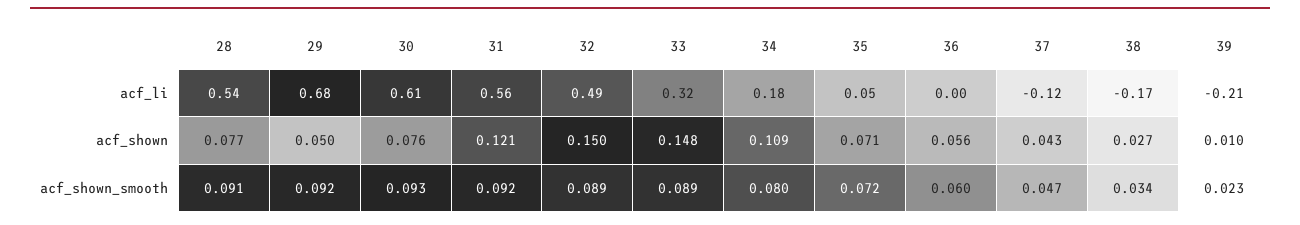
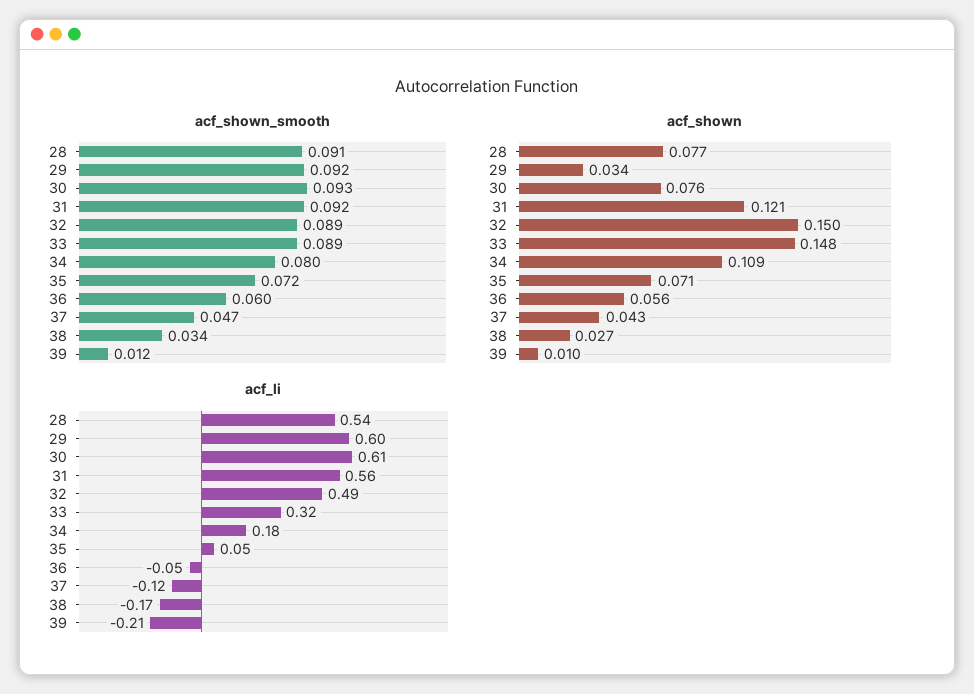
  {
    "acf_li": {
      "28": 0.54,
-     "29": 0.68,
+     "29": 0.6,
      "30": 0.61,
      "31": 0.56,
      "32": 0.49,
      "33": 0.32,
      "34": 0.18,
      "35": 0.05,
-     "36": 0,
+     "36": -0.05,
      "37": -0.12,
      "38": -0.17,
      "39": -0.21
    },
    "acf_shown": {
      "28": 0.077,
-     "29": 0.05,
+     "29": 0.034,
      "30": 0.076,
      "31": 0.121,
      "32": 0.15,
      "33": 0.148,
      "34": 0.109,
      "35": 0.071,
      "36": 0.056,
      "37": 0.043,
      "38": 0.027,
      "39": 0.01
    },
    "acf_shown_smooth": {
      "28": 0.091,
      "29": 0.092,
      "30": 0.093,
      "31": 0.092,
      "32": 0.089,
      "33": 0.089,
      "34": 0.08,
      "35": 0.072,
      "36": 0.06,
      "37": 0.047,
      "38": 0.034,
-     "39": 0.023
+     "39": 0.012
    }
  }

